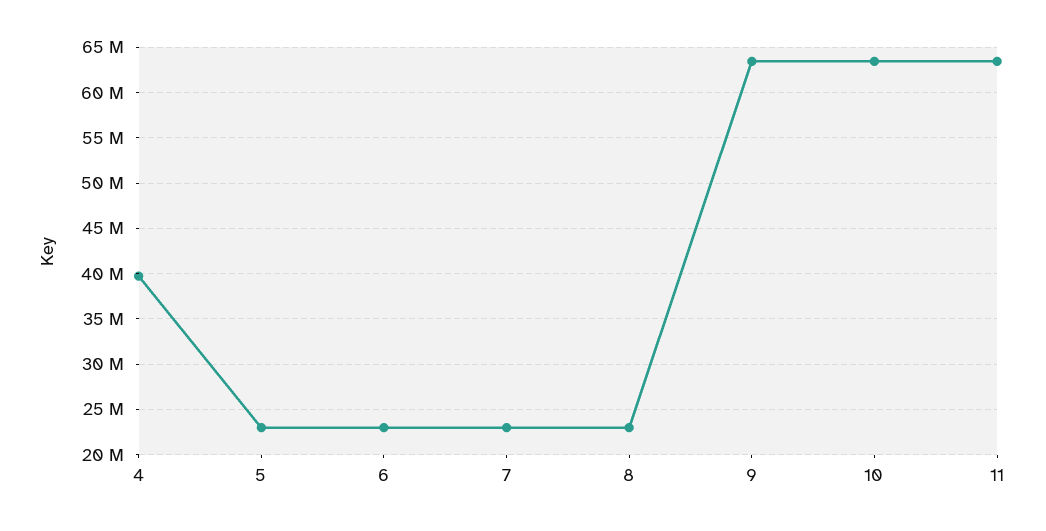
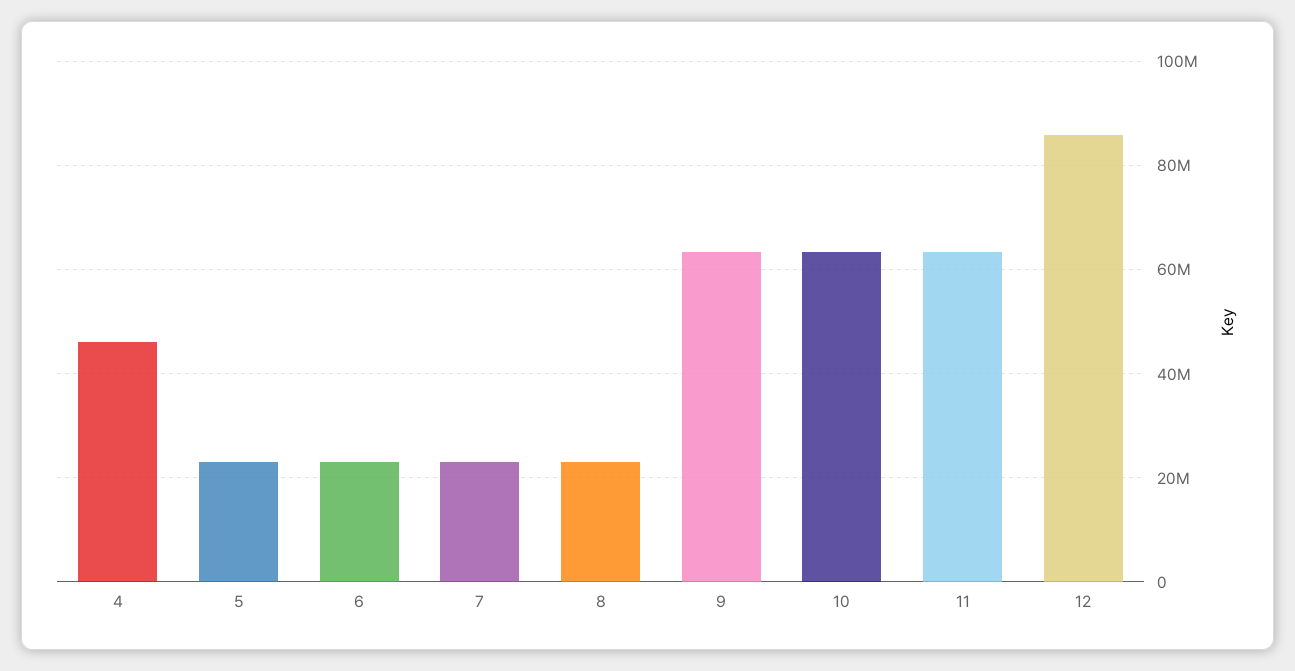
  {
-   "4": 40000000,
+   "4": 46000000,
    "5": 23000000,
    "6": 23000000,
    "7": 23000000,
    "8": 23000000,
    "9": 63000000,
    "10": 63000000,
-   "11": 63000000
+   "11": 63000000,
+   "12": 86000000
  }

